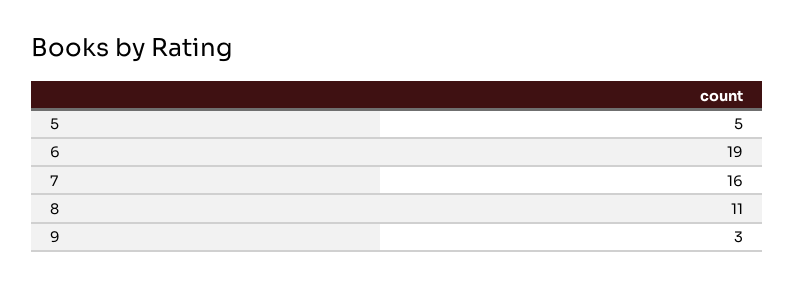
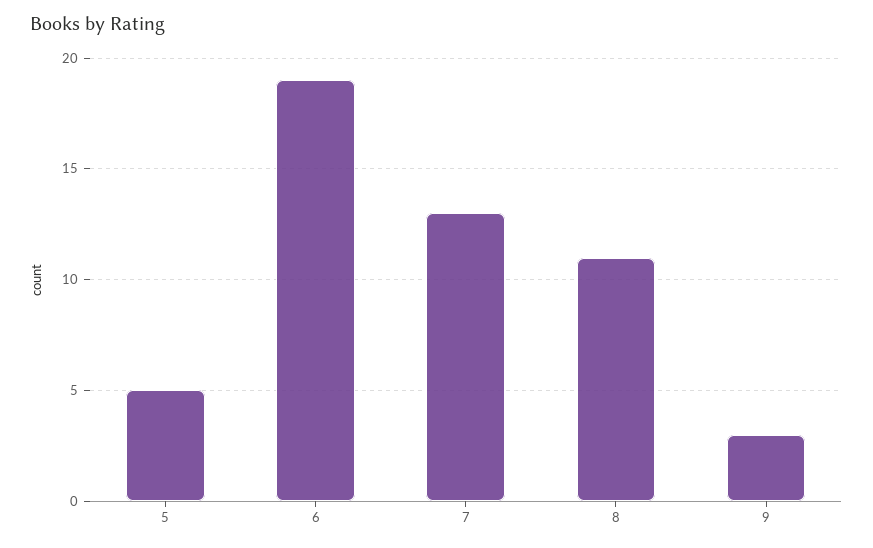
  {
    "5": 5,
    "6": 19,
-   "7": 16,
+   "7": 13,
    "8": 11,
    "9": 3
  }

